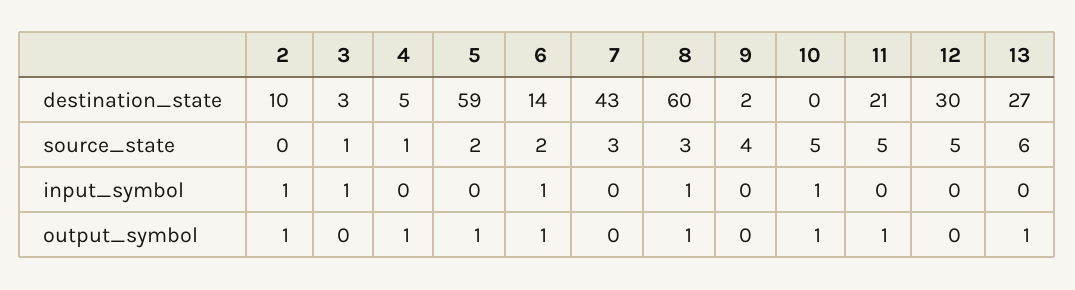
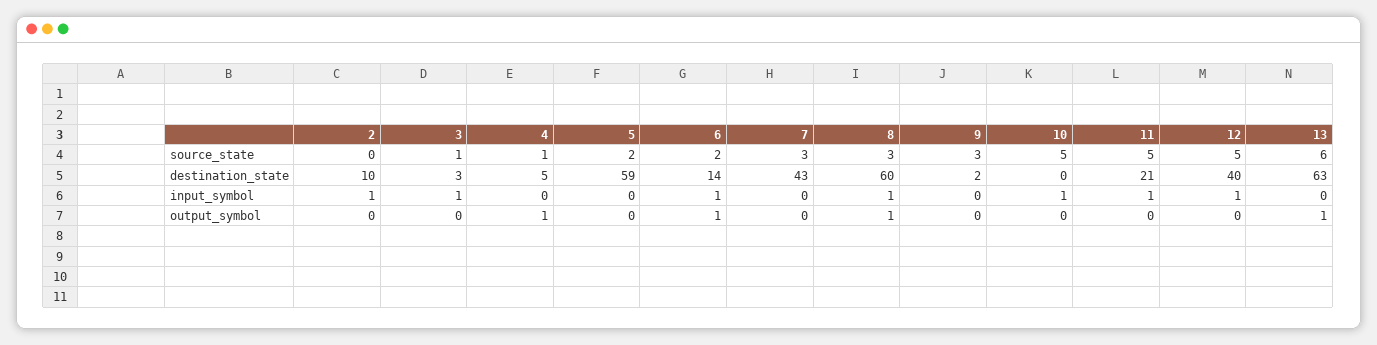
  {
    "2": {
      "destination_state": 10,
      "source_state": 0,
      "input_symbol": 1,
-     "output_symbol": 1
+     "output_symbol": 0
    },
    "3": {
      "destination_state": 3,
      "source_state": 1,
      "input_symbol": 1,
      "output_symbol": 0
    },
    "4": {
      "destination_state": 5,
      "source_state": 1,
      "input_symbol": 0,
      "output_symbol": 1
    },
    "5": {
      "destination_state": 59,
      "source_state": 2,
      "input_symbol": 0,
-     "output_symbol": 1
+     "output_symbol": 0
    },
    "6": {
      "destination_state": 14,
      "source_state": 2,
      "input_symbol": 1,
      "output_symbol": 1
    },
    "7": {
      "destination_state": 43,
      "source_state": 3,
      "input_symbol": 0,
      "output_symbol": 0
    },
    "8": {
      "destination_state": 60,
      "source_state": 3,
      "input_symbol": 1,
      "output_symbol": 1
    },
    "9": {
      "destination_state": 2,
-     "source_state": 4,
+     "source_state": 3,
      "input_symbol": 0,
      "output_symbol": 0
    },
    "10": {
      "destination_state": 0,
      "source_state": 5,
      "input_symbol": 1,
-     "output_symbol": 1
+     "output_symbol": 0
    },
    "11": {
      "destination_state": 21,
      "source_state": 5,
-     "input_symbol": 0,
+     "input_symbol": 1,
-     "output_symbol": 1
+     "output_symbol": 0
    },
    "12": {
-     "destination_state": 30,
+     "destination_state": 40,
      "source_state": 5,
-     "input_symbol": 0,
+     "input_symbol": 1,
      "output_symbol": 0
    },
    "13": {
-     "destination_state": 27,
+     "destination_state": 63,
      "source_state": 6,
      "input_symbol": 0,
      "output_symbol": 1
    }
  }

